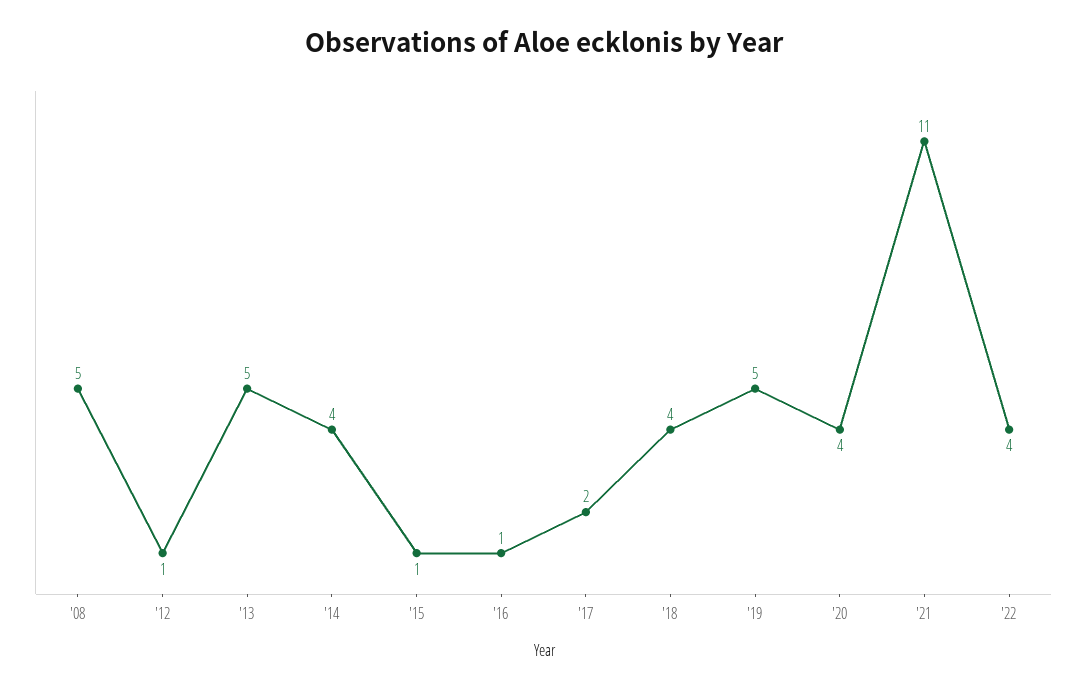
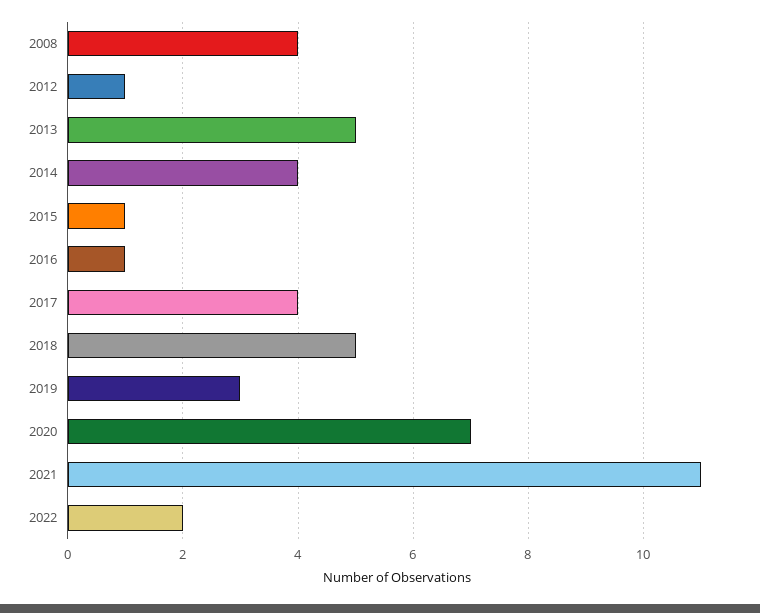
  {
-   "'08": 5,
+   "'08": 4,
    "'12": 1,
    "'13": 5,
    "'14": 4,
    "'15": 1,
    "'16": 1,
-   "'17": 2,
+   "'17": 4,
-   "'18": 4,
+   "'18": 5,
-   "'19": 5,
+   "'19": 3,
-   "'20": 4,
+   "'20": 7,
    "'21": 11,
-   "'22": 4
+   "'22": 2
  }

